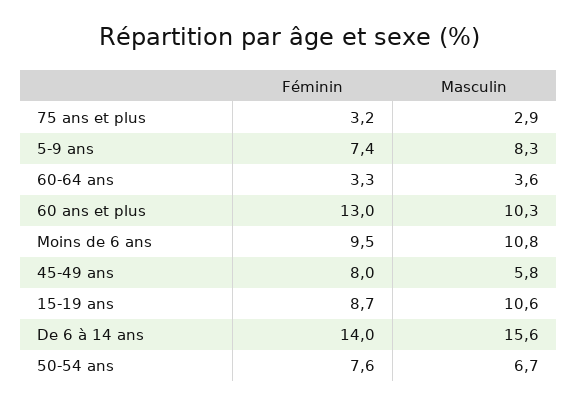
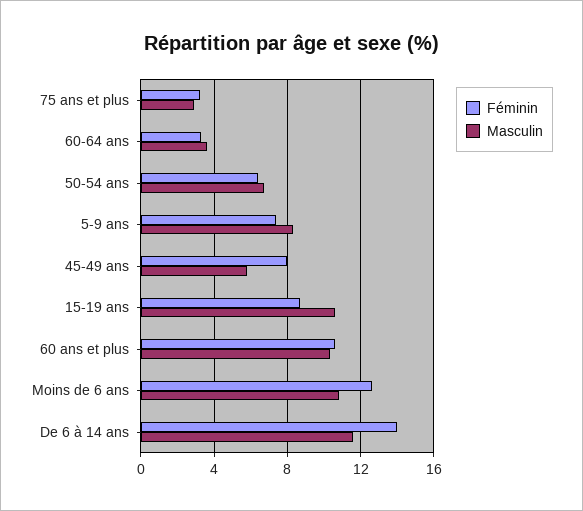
  {
    "Féminin": {
      "75 ans et plus": 3.2,
      "5-9 ans": 7.4,
      "60-64 ans": 3.3,
-     "60 ans et plus": 13,
+     "60 ans et plus": 10.5,
-     "Moins de 6 ans": 9.5,
+     "Moins de 6 ans": 12.5,
      "45-49 ans": 8,
      "15-19 ans": 8.7,
      "De 6 à 14 ans": 14,
-     "50-54 ans": 7.6
+     "50-54 ans": 6.5
    },
    "Masculin": {
      "75 ans et plus": 2.9,
      "5-9 ans": 8.3,
      "60-64 ans": 3.6,
      "60 ans et plus": 10.3,
      "Moins de 6 ans": 10.8,
      "45-49 ans": 5.8,
      "15-19 ans": 10.6,
-     "De 6 à 14 ans": 15.6,
+     "De 6 à 14 ans": 11.5,
      "50-54 ans": 6.7
    }
  }

